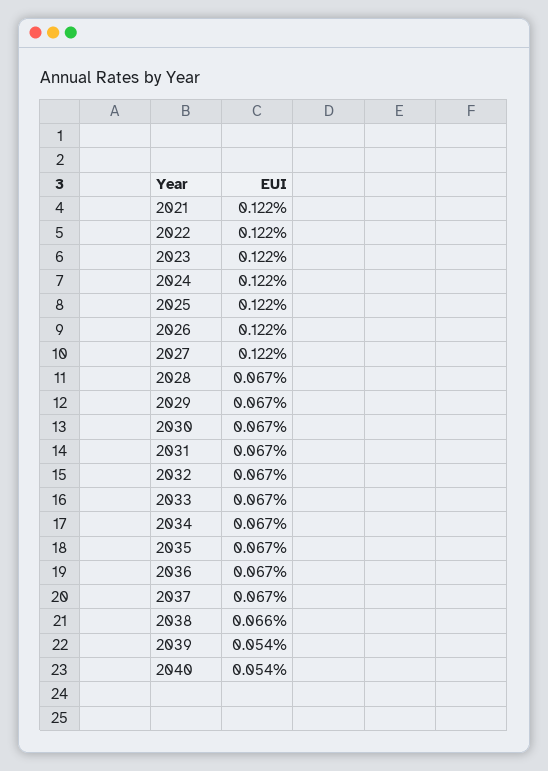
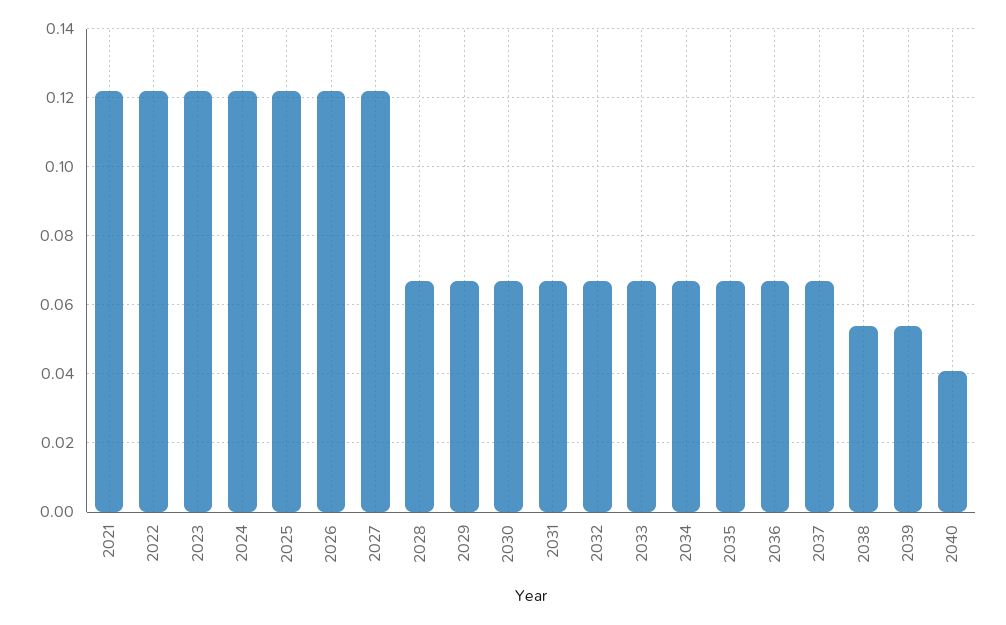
  {
    "2021": 0.122,
    "2022": 0.122,
    "2023": 0.122,
    "2024": 0.122,
    "2025": 0.122,
    "2026": 0.122,
    "2027": 0.122,
    "2028": 0.067,
    "2029": 0.067,
    "2030": 0.067,
    "2031": 0.067,
    "2032": 0.067,
    "2033": 0.067,
    "2034": 0.067,
    "2035": 0.067,
    "2036": 0.067,
    "2037": 0.067,
-   "2038": 0.066,
+   "2038": 0.055,
    "2039": 0.054,
-   "2040": 0.054
+   "2040": 0.04
  }

